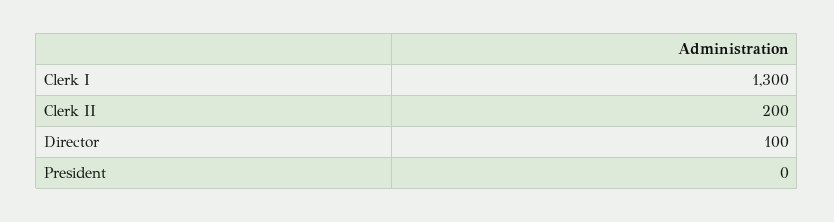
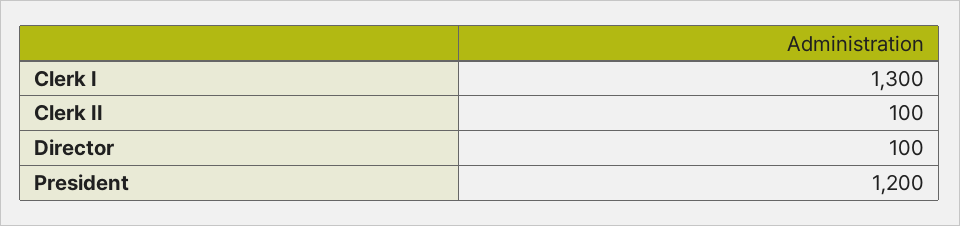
  {
    "Clerk I": 1300,
-   "Clerk II": 200,
+   "Clerk II": 100,
    "Director": 100,
-   "President": 0
+   "President": 1200
  }

